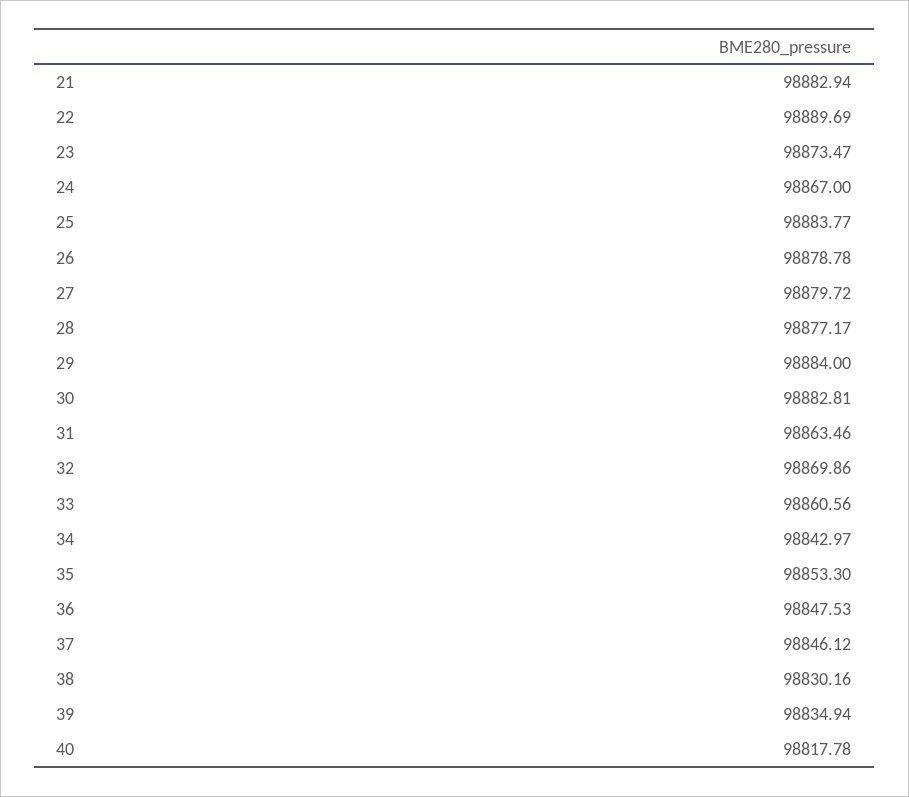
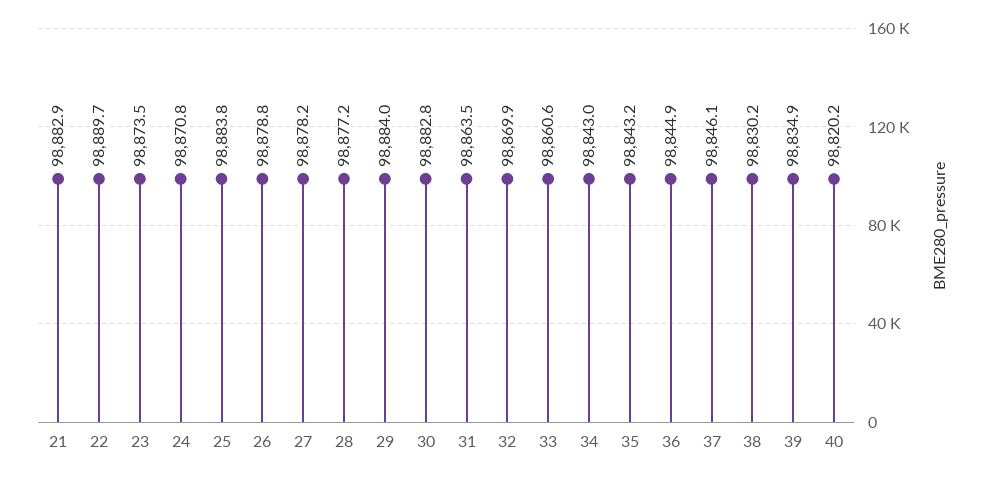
  {
    "21": 98882.94,
    "22": 98889.69,
    "23": 98873.47,
-   "24": 98867,
+   "24": 98870.8,
    "25": 98883.77,
    "26": 98878.78,
-   "27": 98879.72,
+   "27": 98878.2,
    "28": 98877.17,
    "29": 98884,
    "30": 98882.81,
    "31": 98863.46,
    "32": 98869.86,
    "33": 98860.56,
    "34": 98842.97,
-   "35": 98853.3,
+   "35": 98843.2,
-   "36": 98847.53,
+   "36": 98844.9,
    "37": 98846.12,
    "38": 98830.16,
    "39": 98834.94,
-   "40": 98817.78
+   "40": 98820.2
  }

